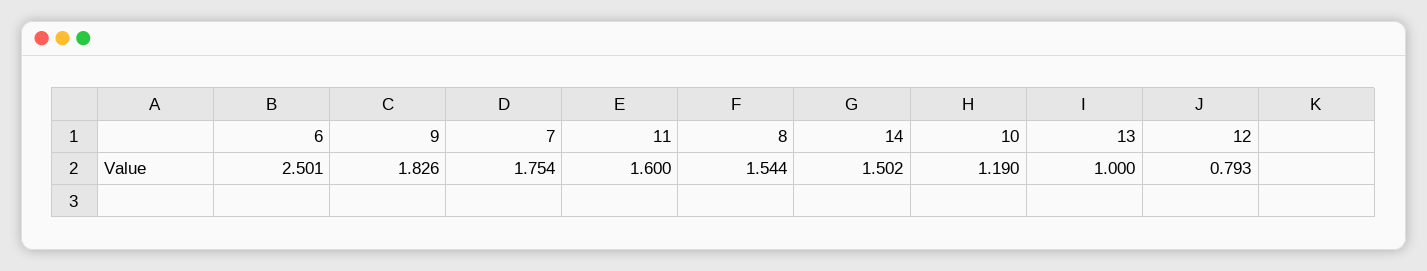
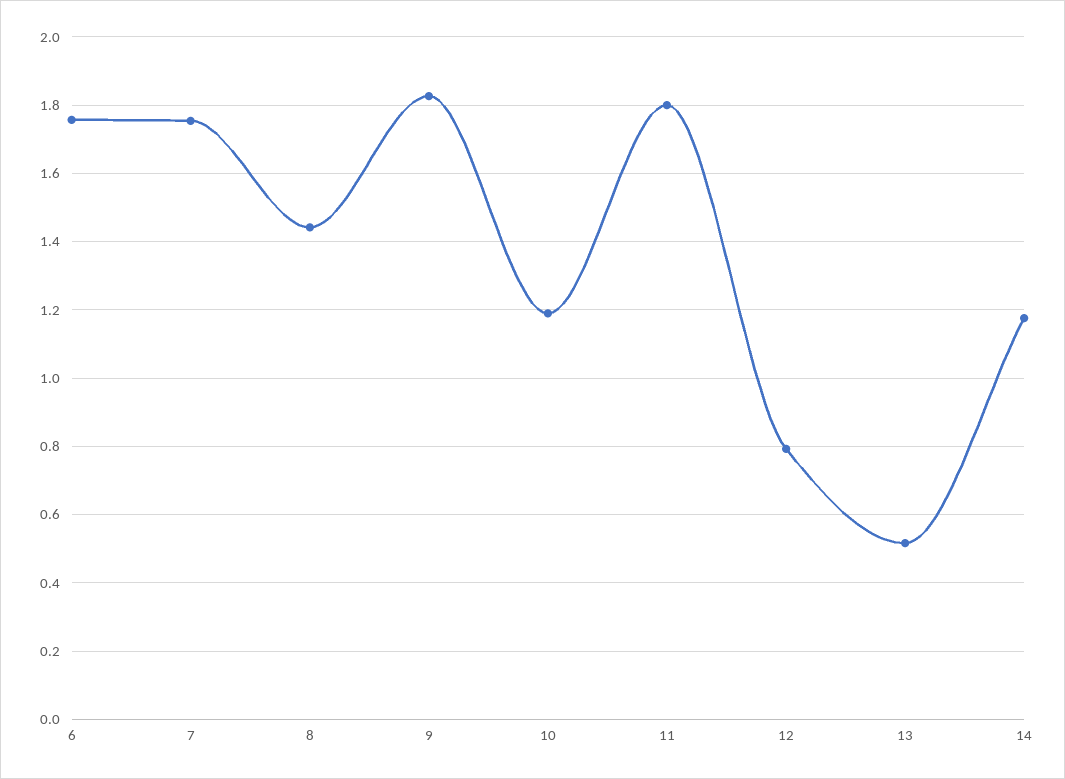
  {
-   "6": 2.501,
+   "6": 1.76,
    "9": 1.826,
    "7": 1.754,
-   "11": 1.6,
+   "11": 1.8,
-   "8": 1.544,
+   "8": 1.44,
-   "14": 1.502,
+   "14": 1.18,
    "10": 1.19,
-   "13": 1,
+   "13": 0.52,
    "12": 0.793
  }

